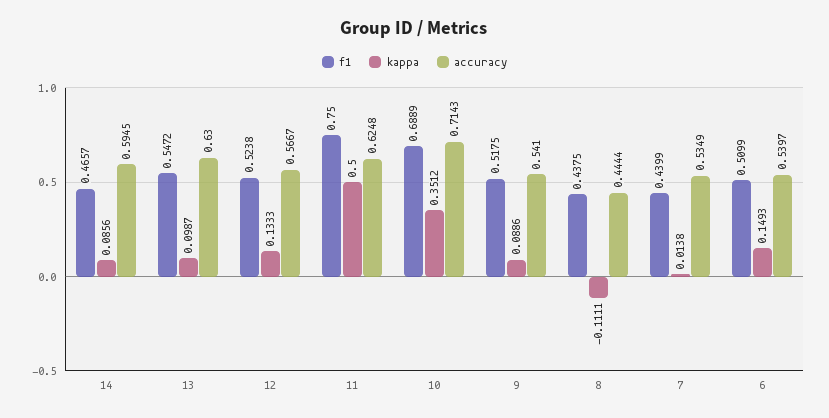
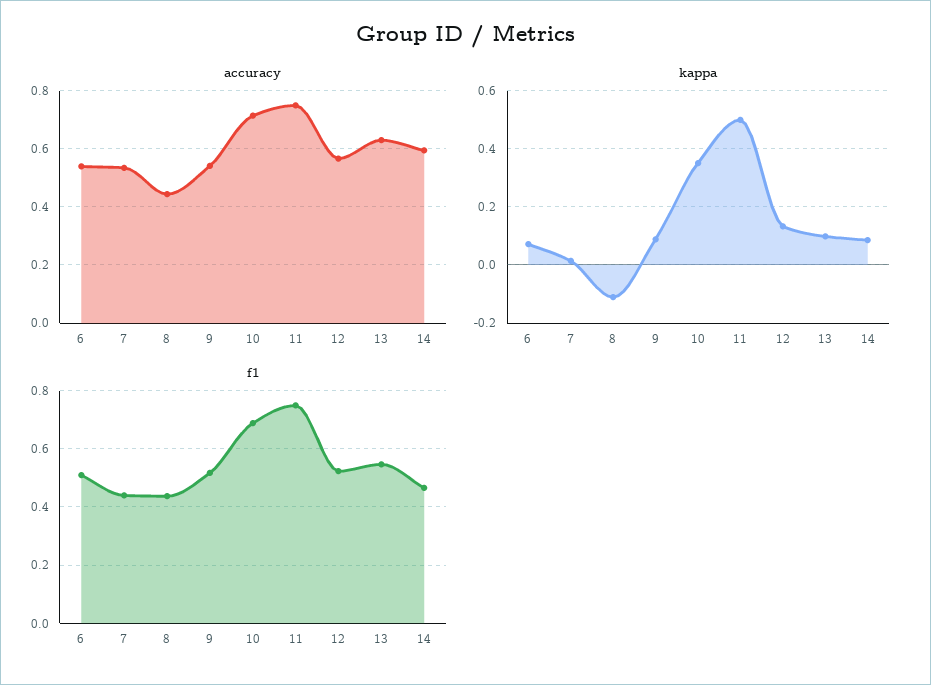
  {
    "f1": {
      "14": 0.4657,
      "13": 0.5472,
      "12": 0.5238,
      "11": 0.75,
      "10": 0.6889,
      "9": 0.5175,
      "8": 0.4375,
      "7": 0.4399,
      "6": 0.5099
    },
    "kappa": {
      "14": 0.0856,
      "13": 0.0987,
      "12": 0.1333,
      "11": 0.5,
      "10": 0.3512,
      "9": 0.0886,
      "8": -0.1111,
      "7": 0.0138,
-     "6": 0.1493
+     "6": 0.075
    },
    "accuracy": {
      "14": 0.5945,
      "13": 0.63,
      "12": 0.5667,
-     "11": 0.6248,
+     "11": 0.75,
      "10": 0.7143,
      "9": 0.541,
      "8": 0.4444,
      "7": 0.5349,
      "6": 0.5397
    }
  }

